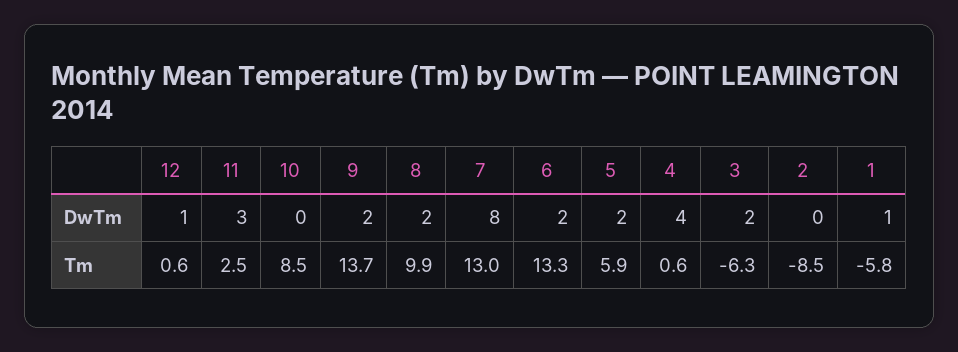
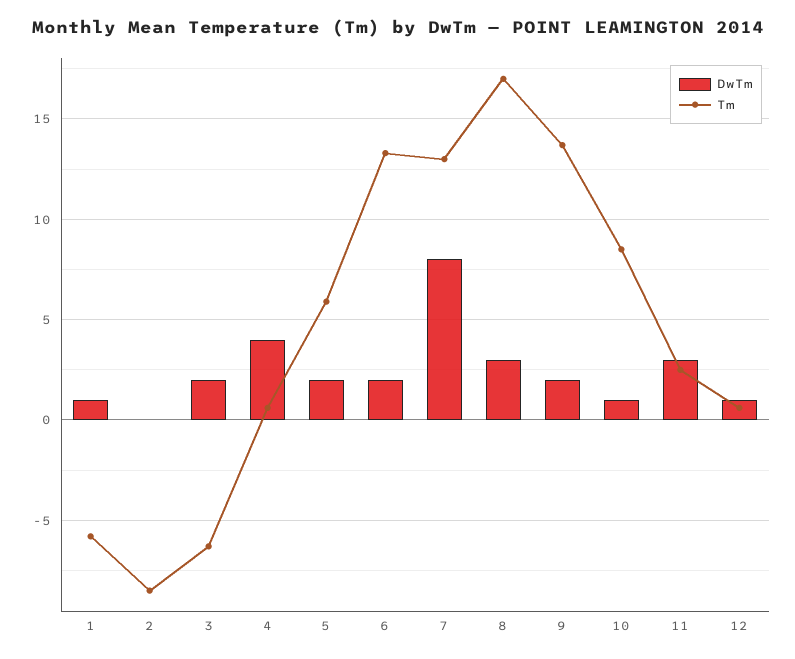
  {
    "DwTm": {
      "12": 1,
      "11": 3,
-     "10": 0,
+     "10": 1,
      "9": 2,
-     "8": 2,
+     "8": 3,
      "7": 8,
      "6": 2,
      "5": 2,
      "4": 4,
      "3": 2,
      "2": 0,
      "1": 1
    },
    "Tm": {
      "12": 0.6,
      "11": 2.5,
      "10": 8.5,
      "9": 13.7,
-     "8": 9.9,
+     "8": 17,
      "7": 13,
      "6": 13.3,
      "5": 5.9,
      "4": 0.6,
      "3": -6.3,
      "2": -8.5,
      "1": -5.8
    }
  }

